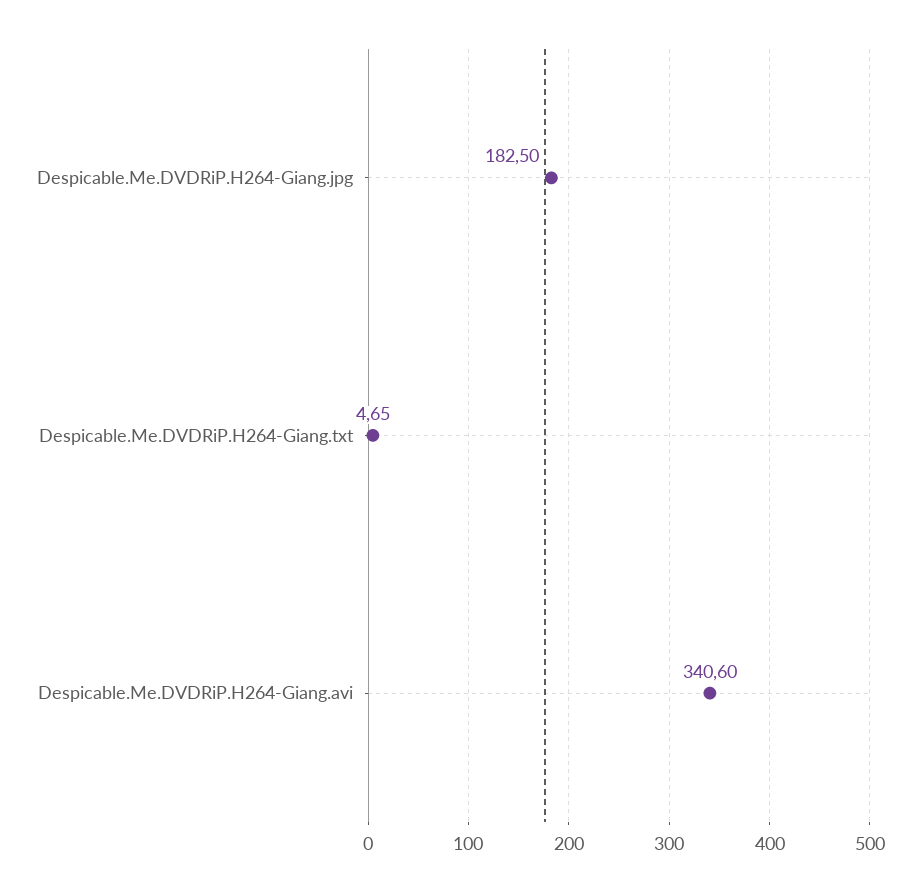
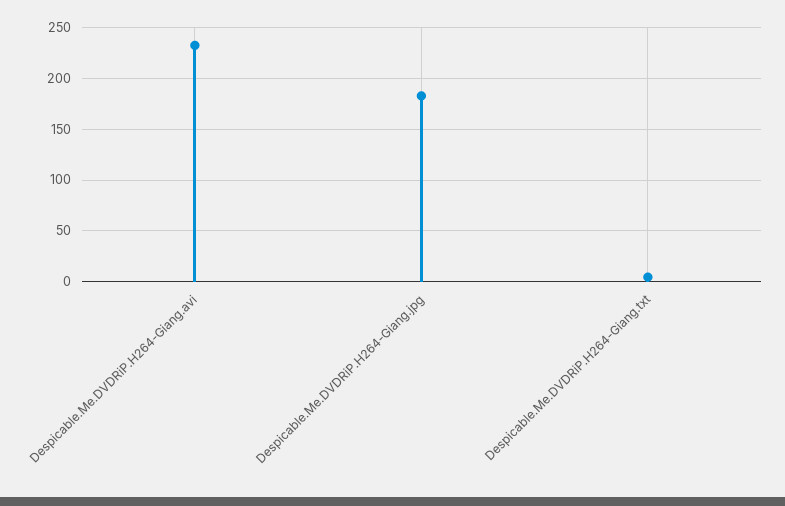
  {
    "Despicable.Me.DVDRiP.H264-Giang.jpg": 182.5,
    "Despicable.Me.DVDRiP.H264-Giang.txt": 4.65,
-   "Despicable.Me.DVDRiP.H264-Giang.avi": 340.6
+   "Despicable.Me.DVDRiP.H264-Giang.avi": 230
  }

